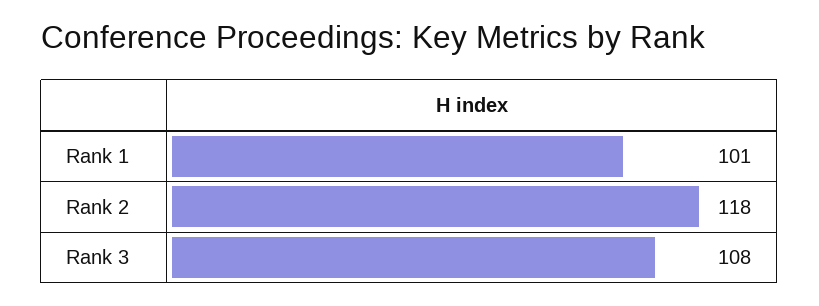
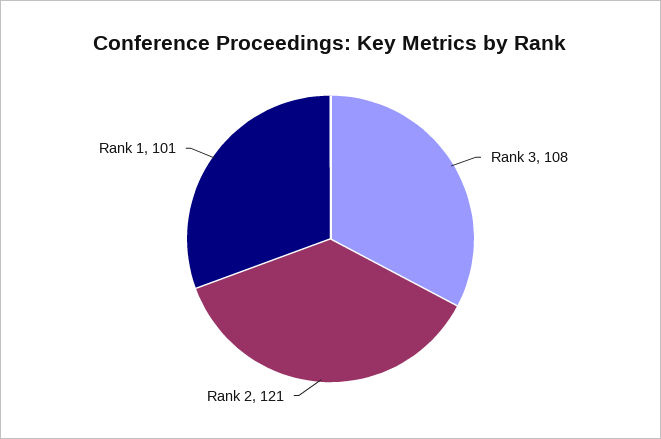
  {
    "Rank 1": 101,
-   "Rank 2": 118,
+   "Rank 2": 121,
    "Rank 3": 108
  }

